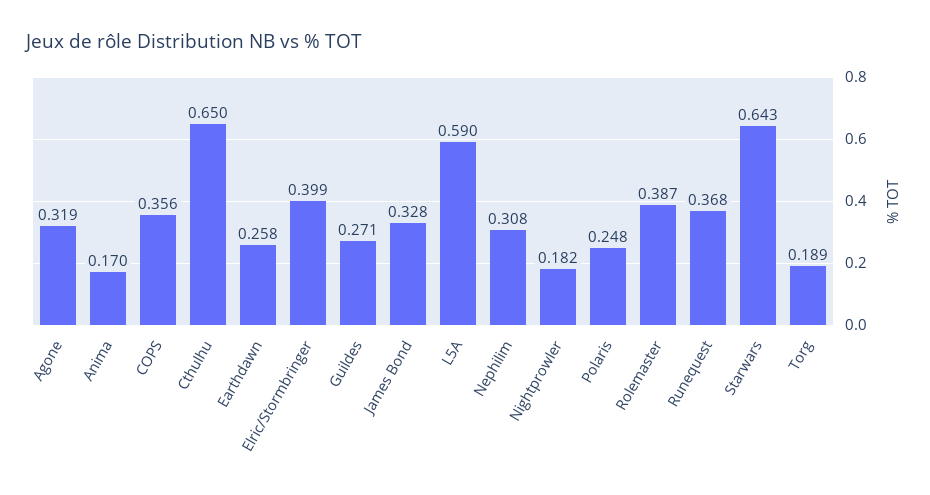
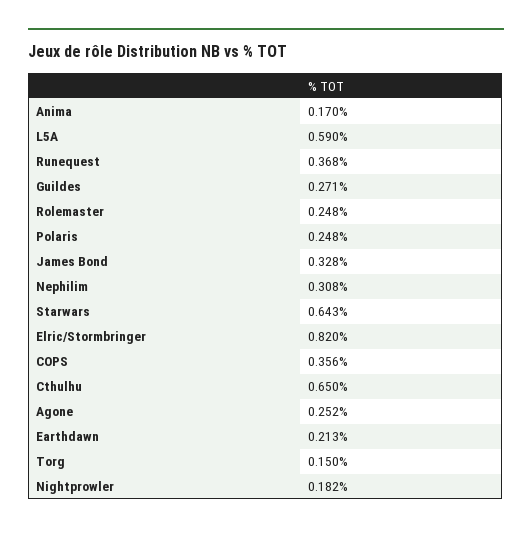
  {
-   "Agone": 0.319,
+   "Agone": 0.252,
    "Anima": 0.17,
    "COPS": 0.356,
    "Cthulhu": 0.65,
-   "Earthdawn": 0.258,
+   "Earthdawn": 0.213,
-   "Elric/Stormbringer": 0.399,
+   "Elric/Stormbringer": 0.82,
    "Guildes": 0.271,
    "James Bond": 0.328,
    "L5A": 0.59,
    "Nephilim": 0.308,
    "Nightprowler": 0.182,
    "Polaris": 0.248,
-   "Rolemaster": 0.387,
+   "Rolemaster": 0.248,
    "Runequest": 0.368,
    "Starwars": 0.643,
-   "Torg": 0.189
+   "Torg": 0.15
  }

